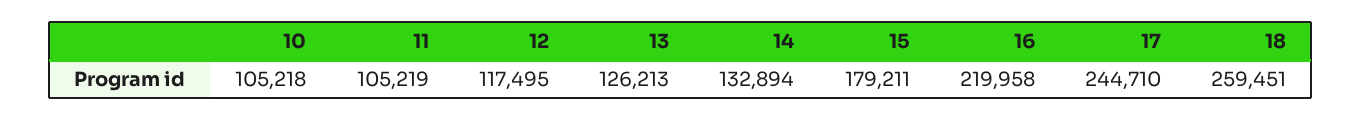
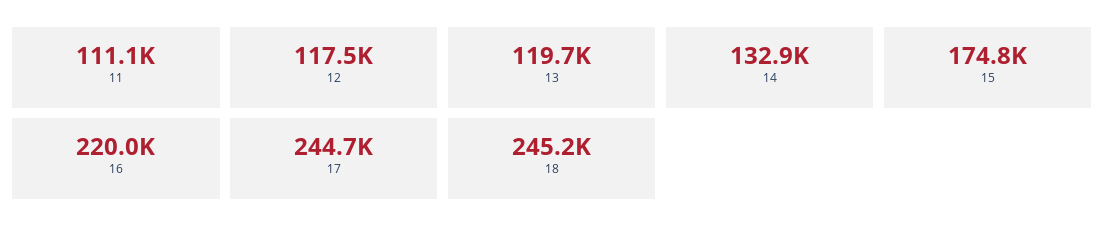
  {
-   "10": 105218,
-   "11": 105219,
+   "11": 111100,
    "12": 117495,
-   "13": 126213,
+   "13": 119700,
    "14": 132894,
-   "15": 179211,
+   "15": 174800,
    "16": 219958,
    "17": 244710,
-   "18": 259451
+   "18": 245200
  }

